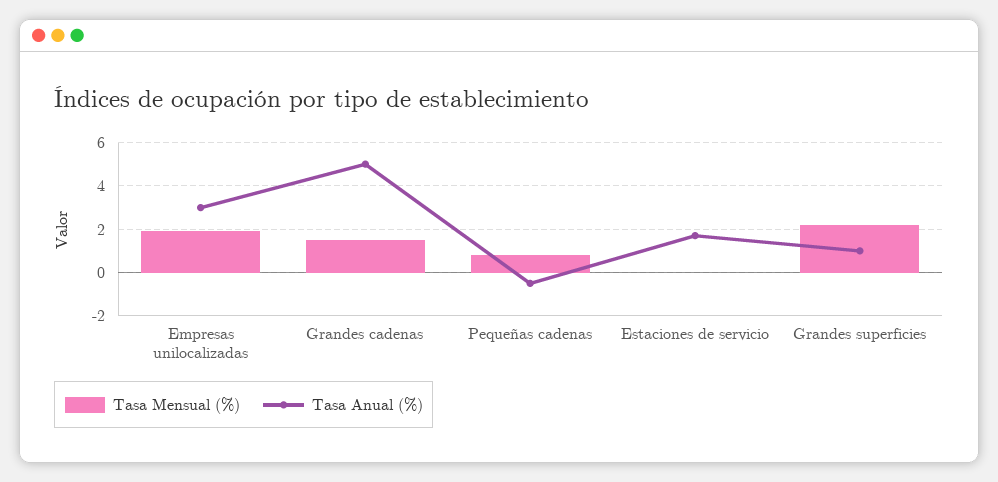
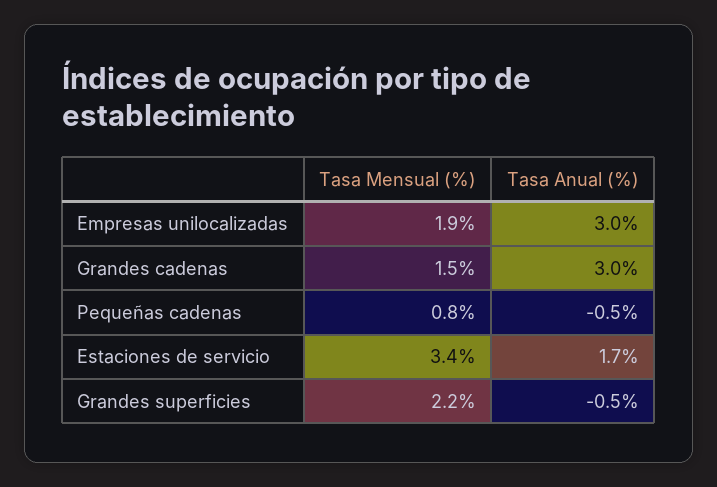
  {
    "Tasa Mensual (%)": {
      "Empresas unilocalizadas": 1.9,
      "Grandes cadenas": 1.5,
      "Pequeñas cadenas": 0.8,
-     "Estaciones de servicio": 0,
+     "Estaciones de servicio": 3.4,
      "Grandes superficies": 2.2
    },
    "Tasa Anual (%)": {
      "Empresas unilocalizadas": 3,
-     "Grandes cadenas": 5,
+     "Grandes cadenas": 3,
      "Pequeñas cadenas": -0.5,
      "Estaciones de servicio": 1.7,
-     "Grandes superficies": 1
+     "Grandes superficies": -0.5
    }
  }

